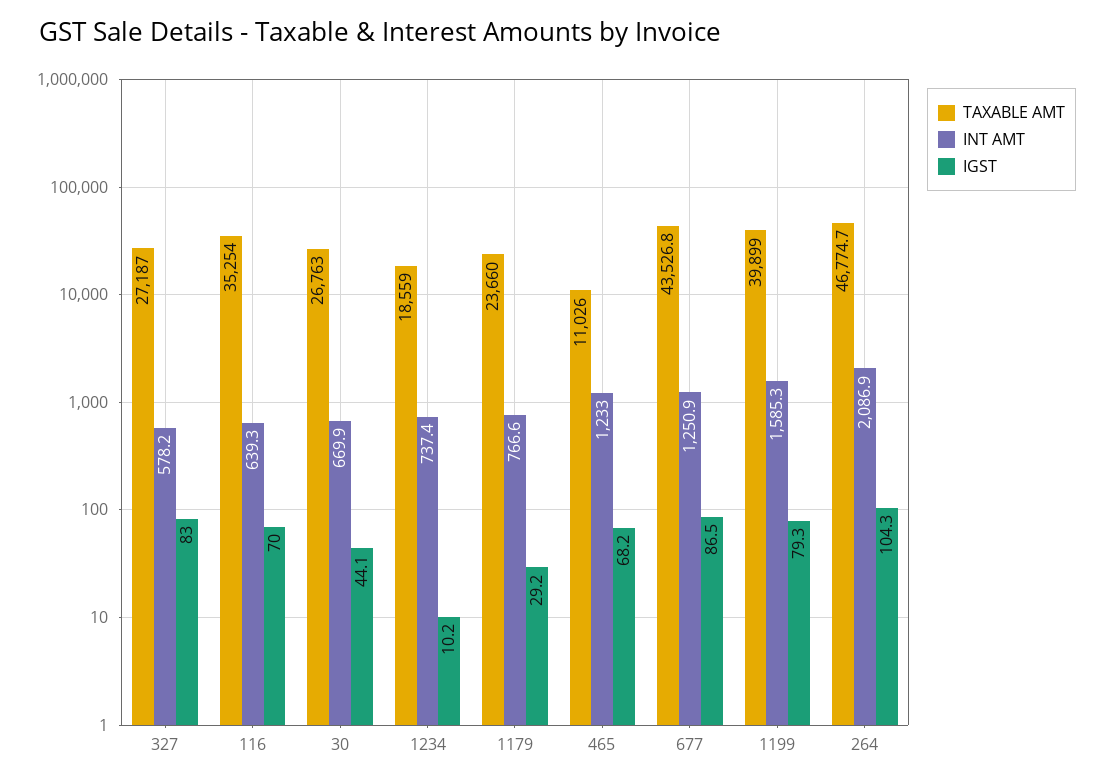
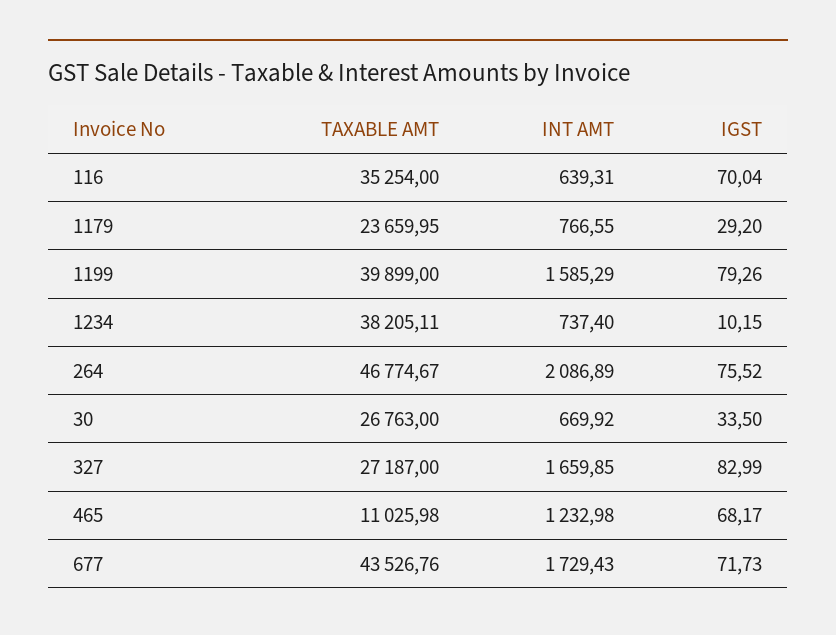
  {
    "TAXABLE AMT": {
      "327": 27187,
      "116": 35254,
      "30": 26763,
-     "1234": 18559,
+     "1234": 38205.11,
      "1179": 23659.95,
      "465": 11025.98,
      "677": 43526.76,
      "1199": 39899,
      "264": 46774.67
    },
    "INT AMT": {
-     "327": 578.2,
+     "327": 1659.85,
      "116": 639.31,
      "30": 669.92,
      "1234": 737.4,
      "1179": 766.55,
      "465": 1232.98,
-     "677": 1250.9,
+     "677": 1729.43,
      "1199": 1585.29,
      "264": 2086.89
    },
    "IGST": {
      "327": 82.99,
      "116": 70.04,
-     "30": 44.1,
+     "30": 33.5,
      "1234": 10.15,
      "1179": 29.2,
      "465": 68.17,
-     "677": 86.5,
+     "677": 71.73,
      "1199": 79.26,
-     "264": 104.3
+     "264": 75.52
    }
  }

